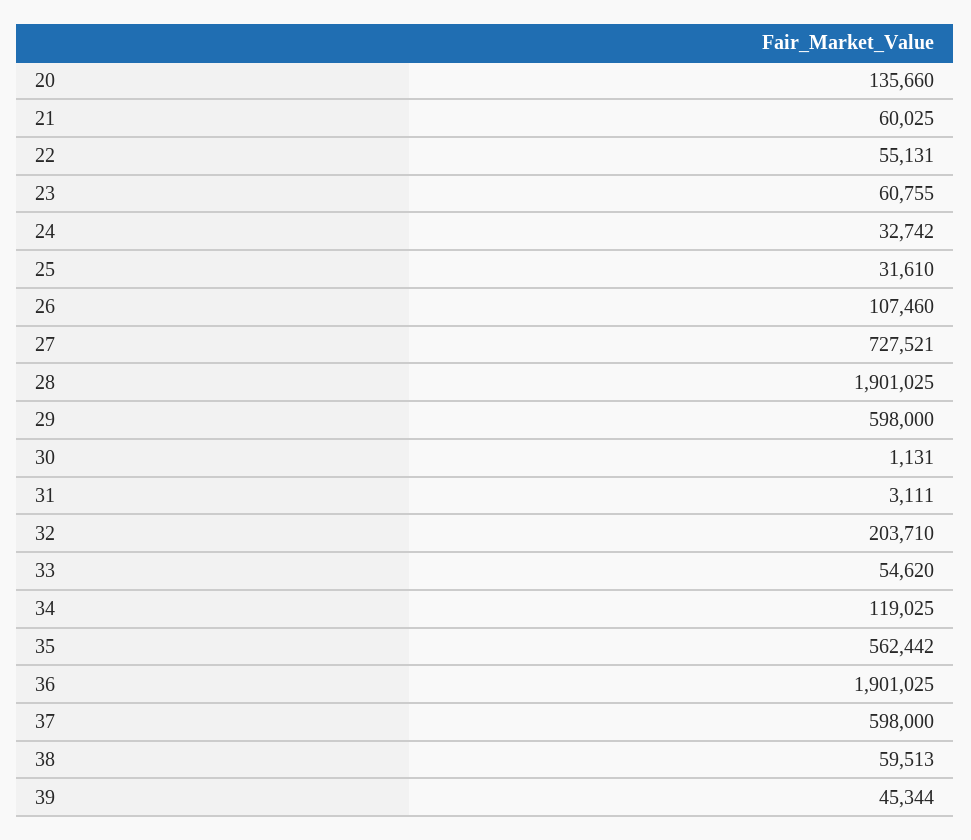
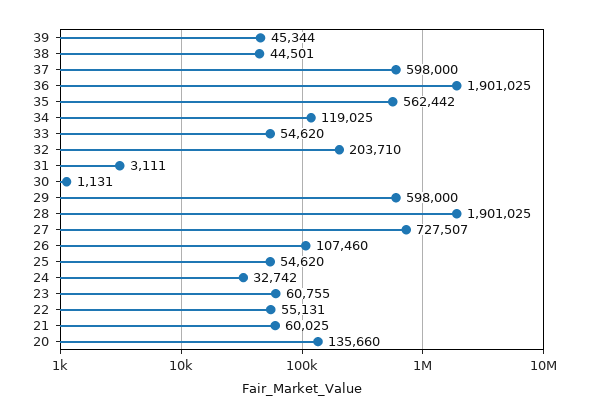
  {
    "20": 135660,
    "21": 60025,
    "22": 55131,
    "23": 60755,
    "24": 32742,
-   "25": 31610,
+   "25": 54620,
    "26": 107460,
-   "27": 727521,
+   "27": 727507,
    "28": 1901025,
    "29": 598000,
    "30": 1131,
    "31": 3111,
    "32": 203710,
    "33": 54620,
    "34": 119025,
    "35": 562442,
    "36": 1901025,
    "37": 598000,
-   "38": 59513,
+   "38": 44501,
    "39": 45344
  }

